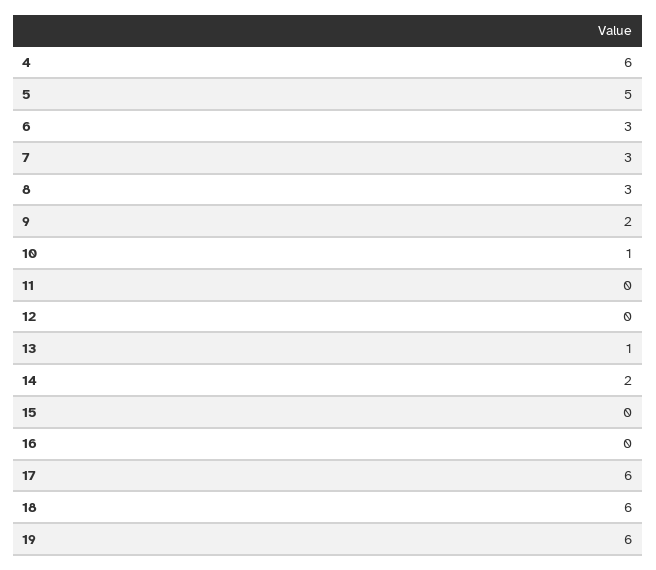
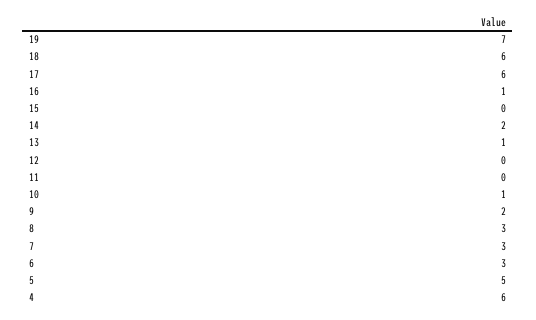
  {
    "4": 6,
    "5": 5,
    "6": 3,
    "7": 3,
    "8": 3,
    "9": 2,
    "10": 1,
    "11": 0,
    "12": 0,
    "13": 1,
    "14": 2,
    "15": 0,
-   "16": 0,
+   "16": 1,
    "17": 6,
    "18": 6,
-   "19": 6
+   "19": 7
  }

